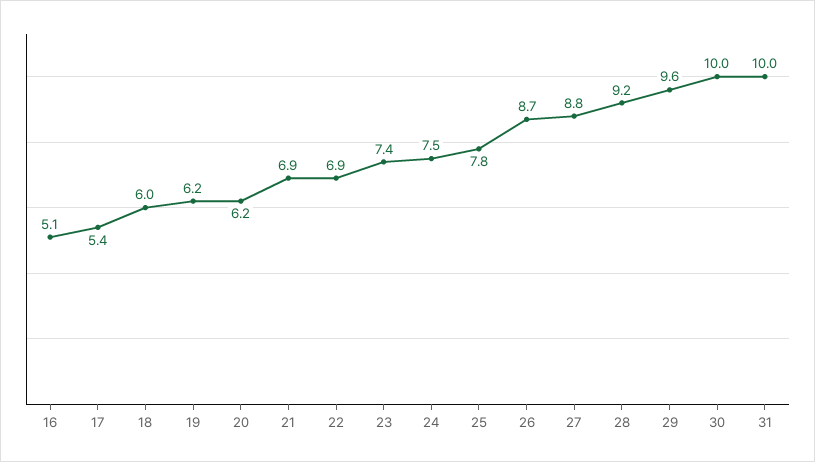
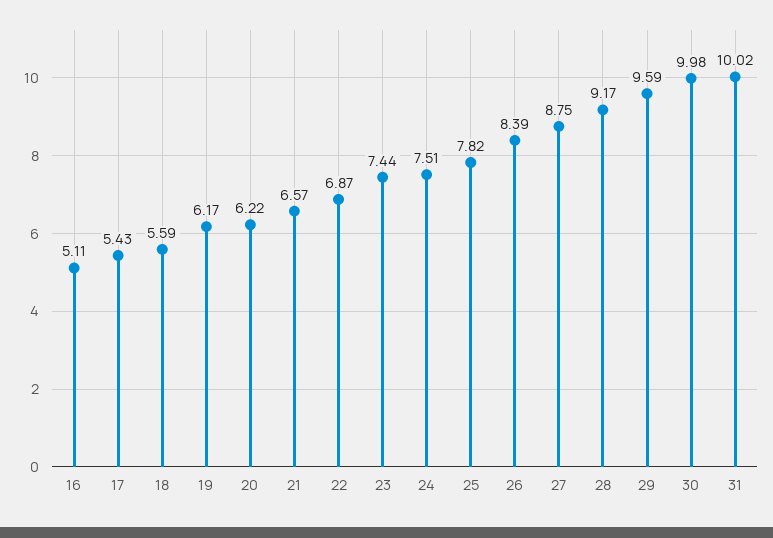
  {
    "16": 5.11,
    "17": 5.43,
-   "18": 6,
+   "18": 5.59,
    "19": 6.17,
    "20": 6.22,
-   "21": 6.9,
+   "21": 6.57,
    "22": 6.87,
    "23": 7.44,
    "24": 7.51,
    "25": 7.82,
-   "26": 8.7,
+   "26": 8.39,
    "27": 8.75,
    "28": 9.17,
    "29": 9.59,
    "30": 9.98,
    "31": 10.02
  }

